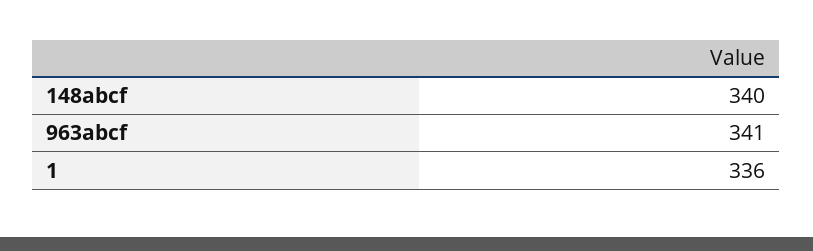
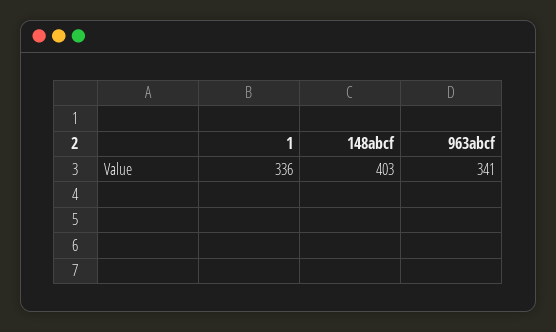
  {
-   "148abcf": 340,
+   "148abcf": 403,
    "963abcf": 341,
    "1": 336
  }

